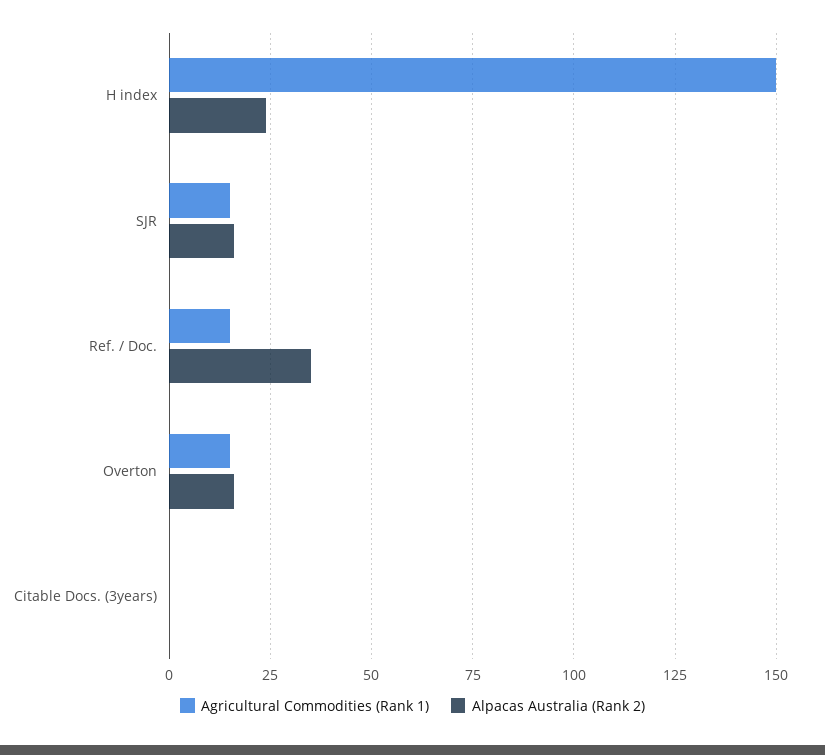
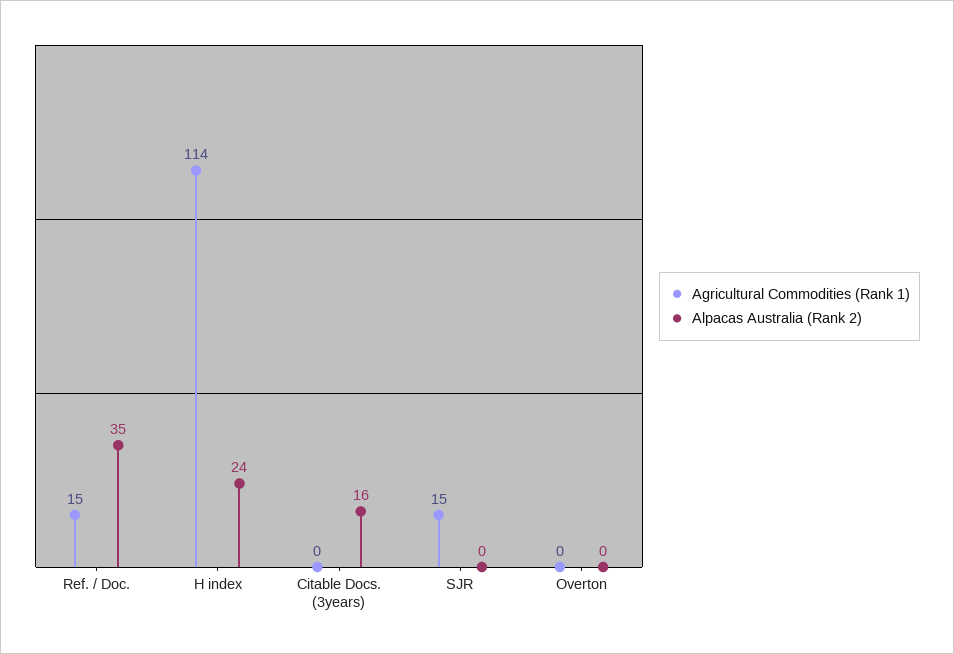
  {
    "Agricultural Commodities (Rank 1)": {
-     "H index": 150,
+     "H index": 114,
      "SJR": 15,
      "Ref. / Doc.": 15,
-     "Overton": 15,
+     "Overton": 0,
      "Citable Docs. (3years)": 0
    },
    "Alpacas Australia (Rank 2)": {
      "H index": 24,
-     "SJR": 15,
+     "SJR": 0,
      "Ref. / Doc.": 35,
-     "Overton": 15,
+     "Overton": 0,
-     "Citable Docs. (3years)": 0
+     "Citable Docs. (3years)": 16
    }
  }

